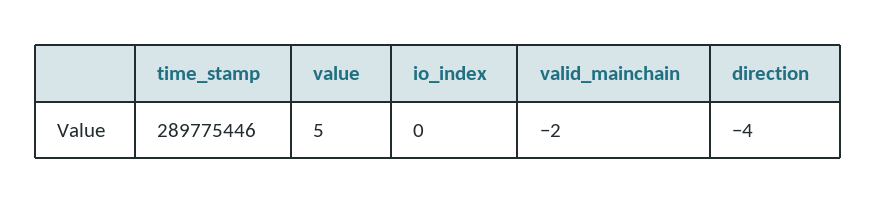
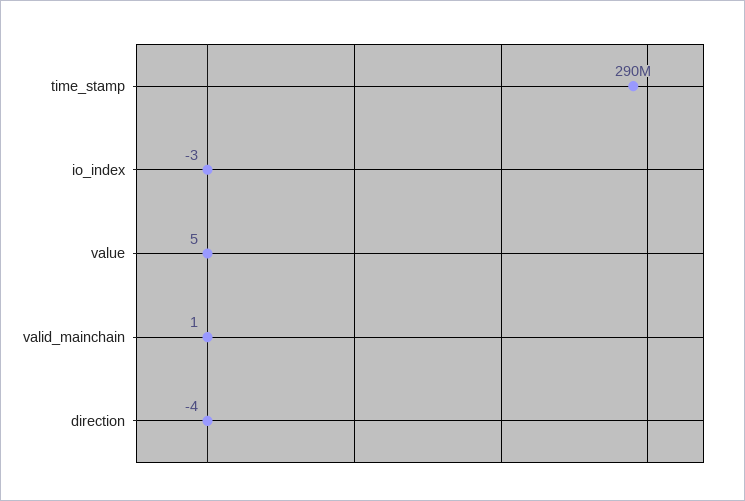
  {
    "time_stamp": 289775446,
    "value": 5,
-   "io_index": 0,
+   "io_index": -3,
-   "valid_mainchain": -2,
+   "valid_mainchain": 1,
    "direction": -4
  }

